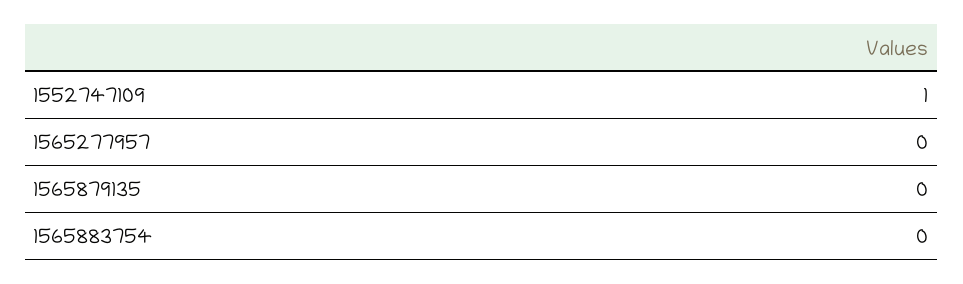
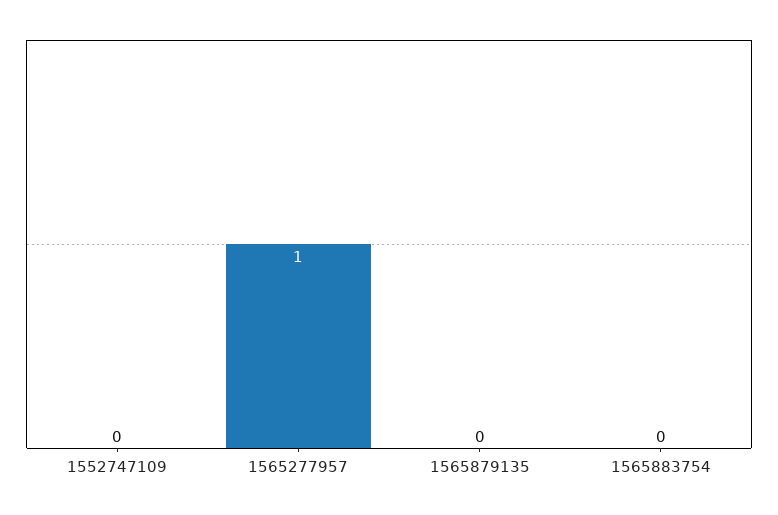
  {
-   "1552747109": 1,
+   "1552747109": 0,
-   "1565277957": 0,
+   "1565277957": 1,
    "1565879135": 0,
    "1565883754": 0
  }

